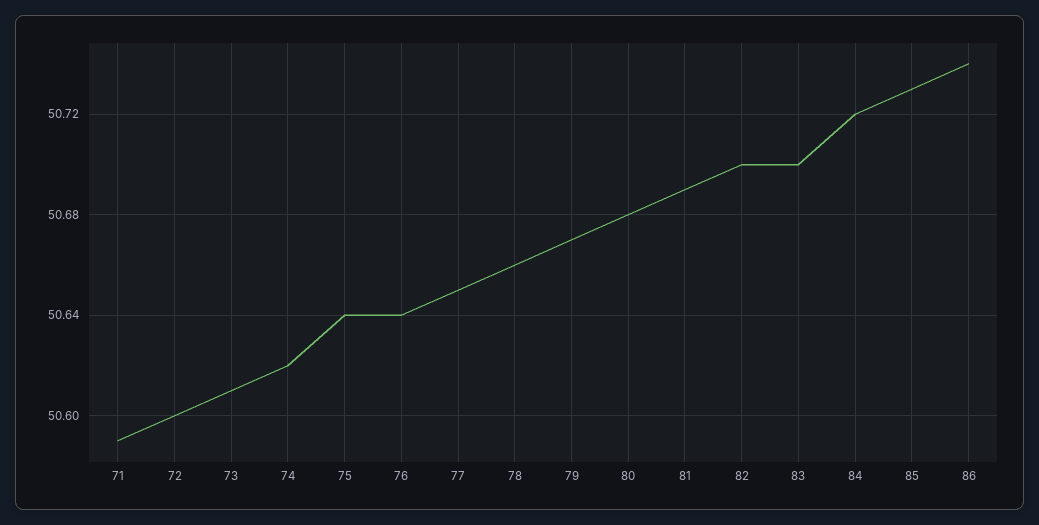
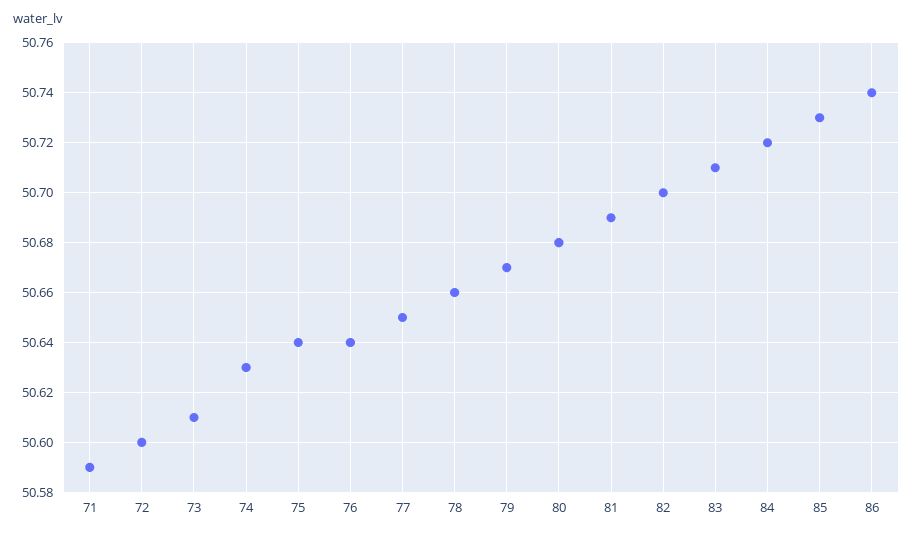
  {
    "71": 50.59,
    "72": 50.6,
    "73": 50.61,
-   "74": 50.62,
+   "74": 50.63,
    "75": 50.64,
    "76": 50.64,
    "77": 50.65,
    "78": 50.66,
    "79": 50.67,
    "80": 50.68,
    "81": 50.69,
    "82": 50.7,
-   "83": 50.7,
+   "83": 50.71,
    "84": 50.72,
    "85": 50.73,
    "86": 50.74
  }

